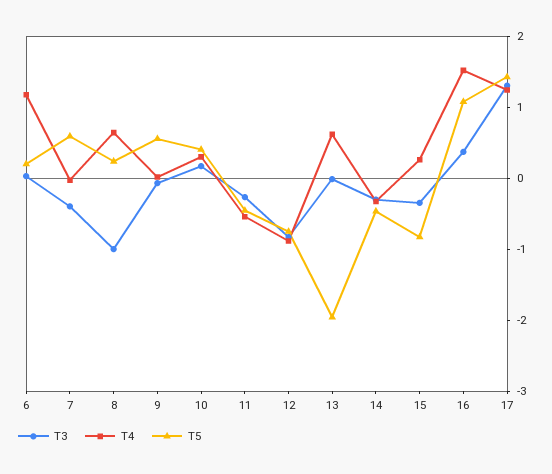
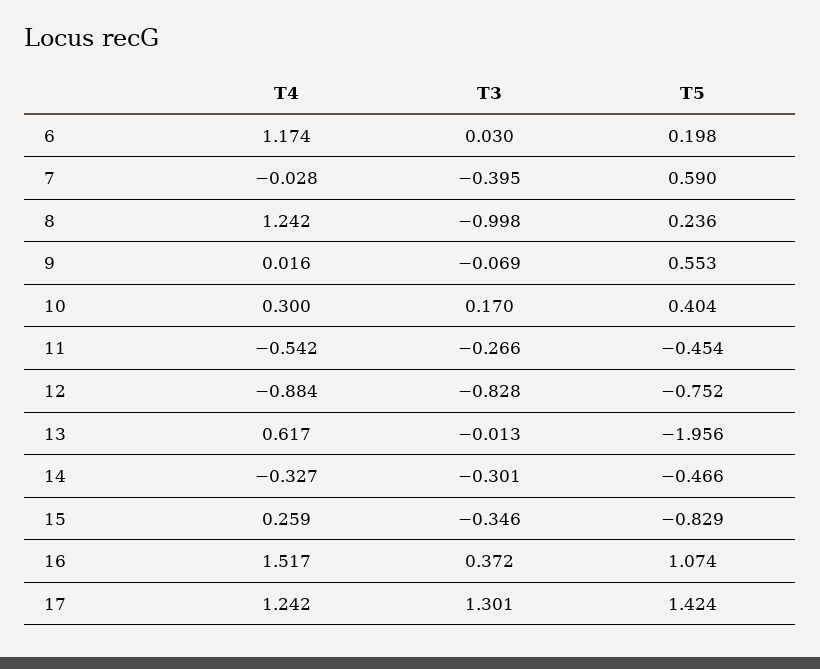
  {
    "T3": {
      "6": 0.03,
      "7": -0.395,
      "8": -0.998,
      "9": -0.069,
      "10": 0.17,
      "11": -0.266,
      "12": -0.828,
      "13": -0.013,
      "14": -0.301,
      "15": -0.346,
      "16": 0.372,
      "17": 1.301
    },
    "T4": {
      "6": 1.174,
      "7": -0.028,
-     "8": 0.6,
+     "8": 1.242,
      "9": 0.016,
      "10": 0.3,
      "11": -0.542,
      "12": -0.884,
      "13": 0.617,
      "14": -0.327,
      "15": 0.259,
      "16": 1.517,
      "17": 1.242
    },
    "T5": {
      "6": 0.198,
      "7": 0.59,
      "8": 0.236,
      "9": 0.553,
      "10": 0.404,
      "11": -0.454,
      "12": -0.752,
      "13": -1.956,
      "14": -0.466,
      "15": -0.829,
      "16": 1.074,
      "17": 1.424
    }
  }

